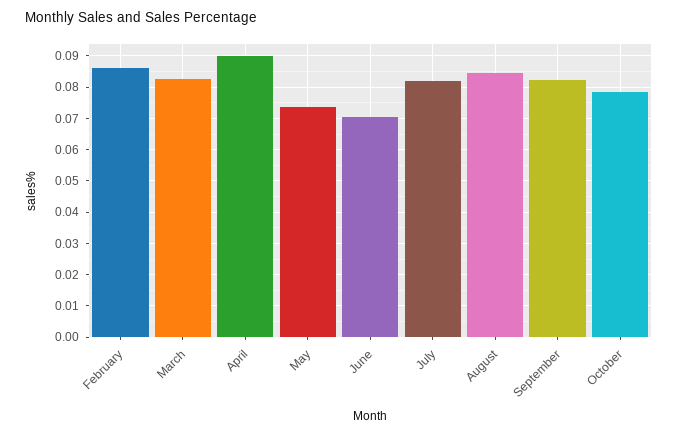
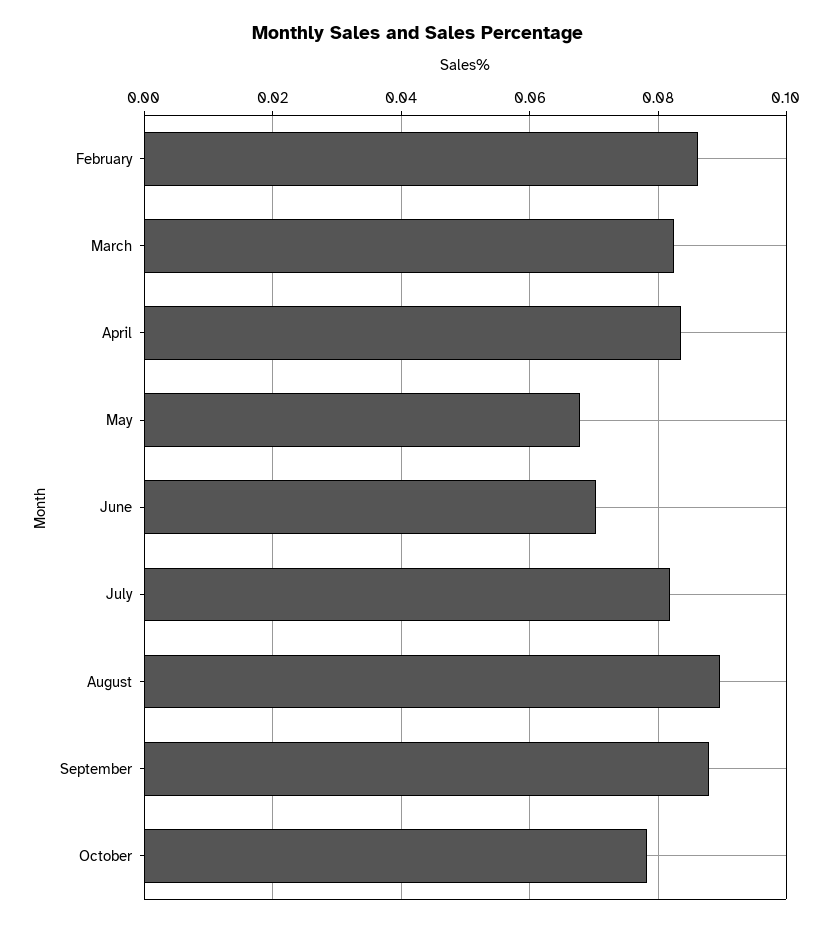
  {
    "February": 0.086,
    "March": 0.082,
-   "April": 0.09,
+   "April": 0.084,
-   "May": 0.074,
+   "May": 0.068,
    "June": 0.07,
    "July": 0.082,
-   "August": 0.084,
+   "August": 0.09,
-   "September": 0.082,
+   "September": 0.088,
    "October": 0.078
  }

